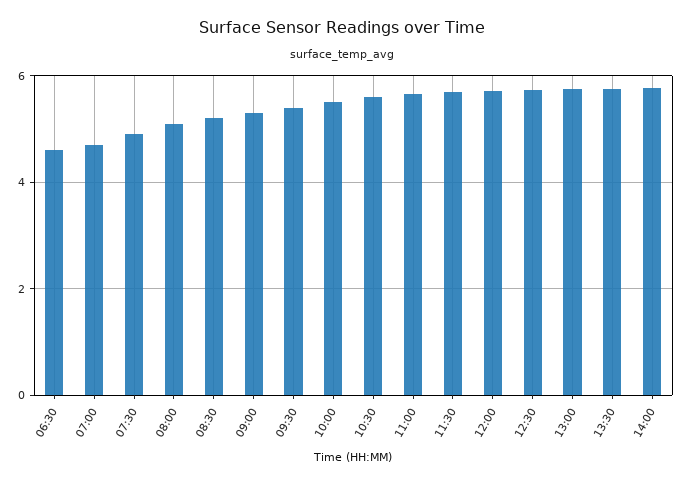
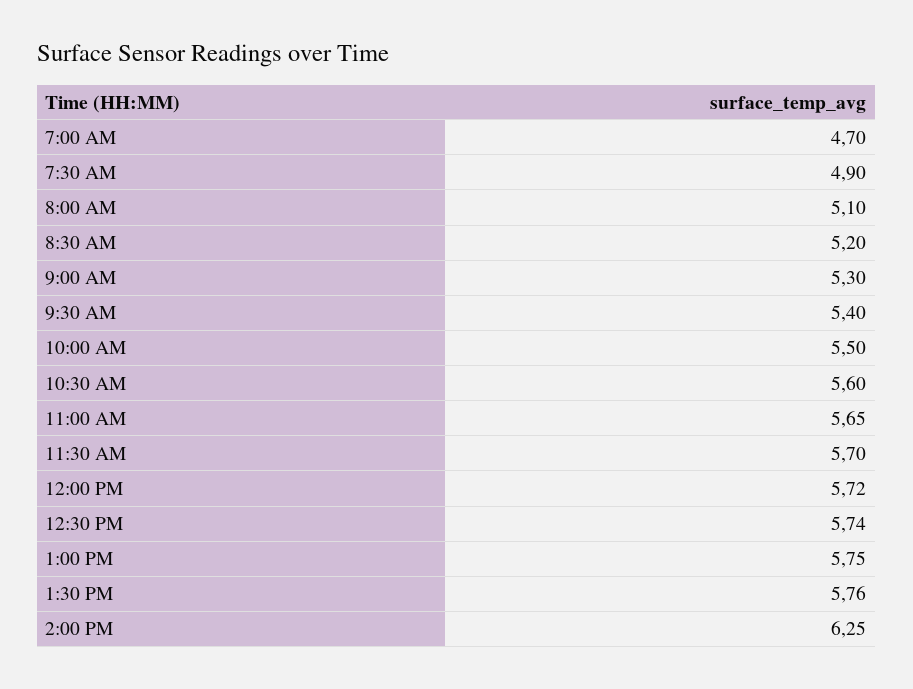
  {
-   "06:30": 4.6,
    "07:00": 4.7,
    "07:30": 4.9,
    "08:00": 5.1,
    "08:30": 5.2,
    "09:00": 5.3,
    "09:30": 5.4,
    "10:00": 5.5,
    "10:30": 5.6,
    "11:00": 5.65,
    "11:30": 5.7,
    "12:00": 5.72,
    "12:30": 5.74,
    "13:00": 5.75,
    "13:30": 5.76,
-   "14:00": 5.8
+   "14:00": 6.25
  }

